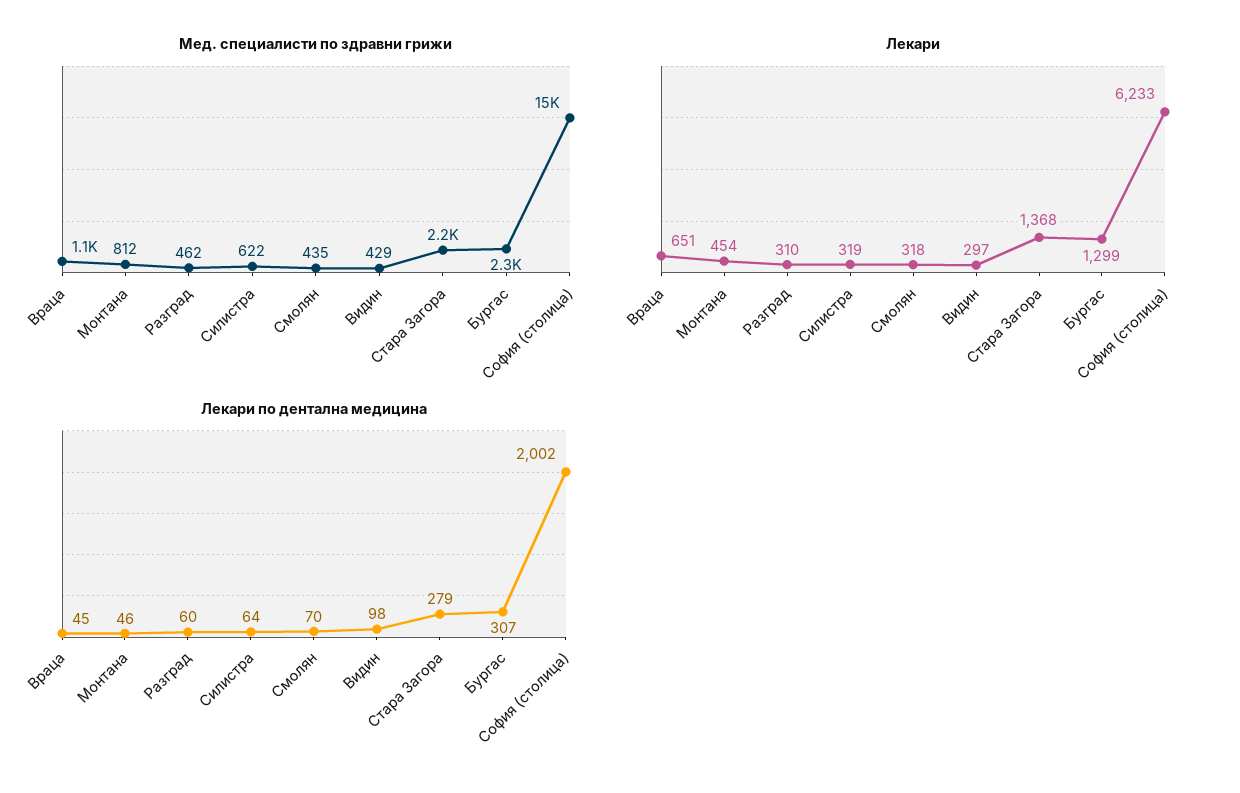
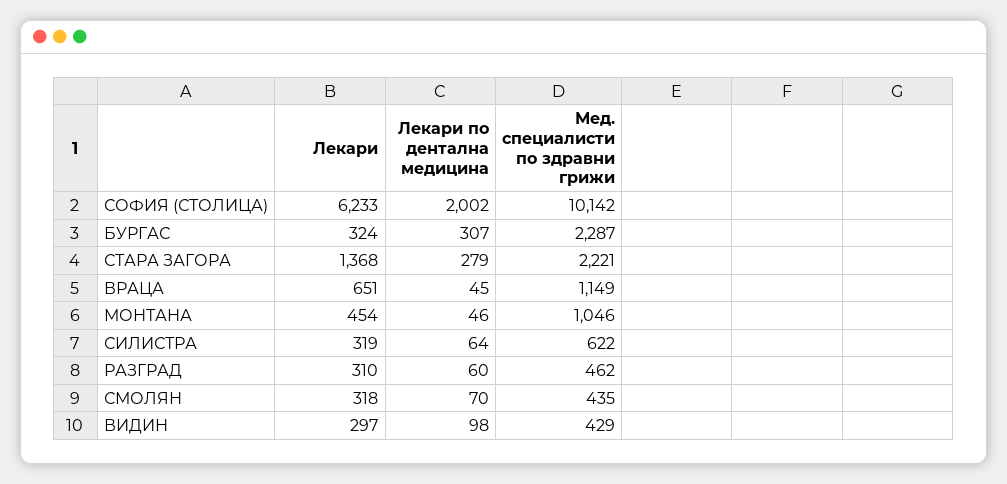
  {
    "Мед. специалисти по здравни грижи": {
      "Враца": 1149,
-     "Монтана": 812,
+     "Монтана": 1046,
      "Разград": 462,
      "Силистра": 622,
      "Смолян": 435,
      "Видин": 429,
      "Стара Загора": 2221,
      "Бургас": 2287,
-     "София (столица)": 15000
+     "София (столица)": 10142
    },
    "Лекари": {
      "Враца": 651,
      "Монтана": 454,
      "Разград": 310,
      "Силистра": 319,
      "Смолян": 318,
      "Видин": 297,
      "Стара Загора": 1368,
-     "Бургас": 1299,
+     "Бургас": 324,
      "София (столица)": 6233
    },
    "Лекари по дентална медицина": {
      "Враца": 45,
      "Монтана": 46,
      "Разград": 60,
      "Силистра": 64,
      "Смолян": 70,
      "Видин": 98,
      "Стара Загора": 279,
      "Бургас": 307,
      "София (столица)": 2002
    }
  }

